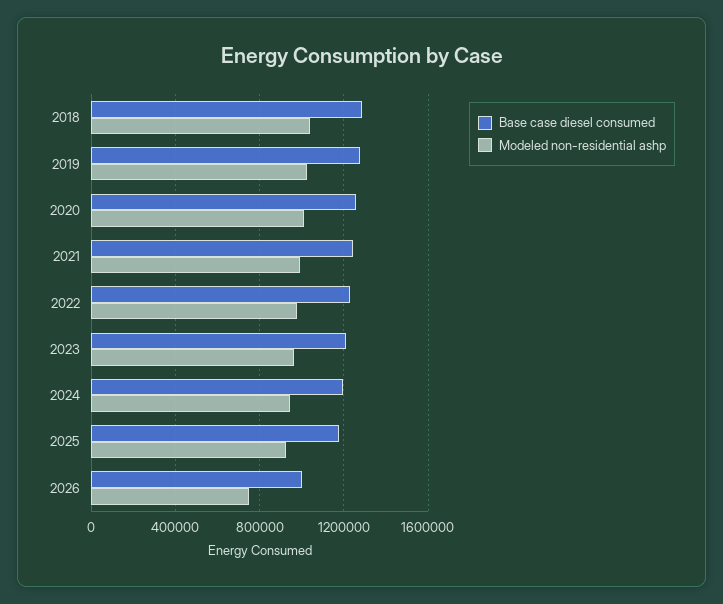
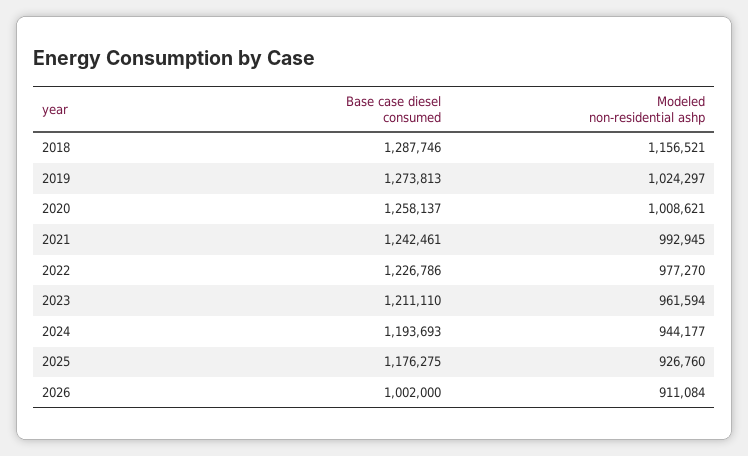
  {
    "Base case diesel consumed": {
      "2018": 1287746,
      "2019": 1273813,
      "2020": 1258137,
      "2021": 1242461,
      "2022": 1226786,
      "2023": 1211110,
      "2024": 1193693,
      "2025": 1176275,
      "2026": 1002000
    },
    "Modeled non-residential ashp": {
-     "2018": 1050000,
+     "2018": 1156521,
      "2019": 1024297,
      "2020": 1008621,
      "2021": 992945,
      "2022": 977270,
      "2023": 961594,
      "2024": 944177,
      "2025": 926760,
-     "2026": 750000
+     "2026": 911084
    }
  }

